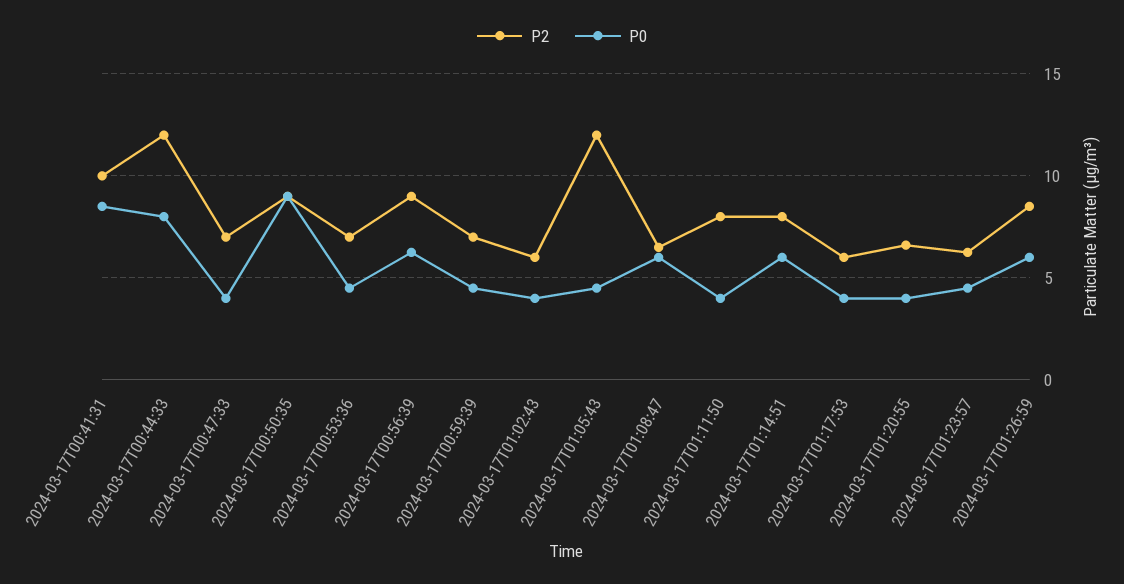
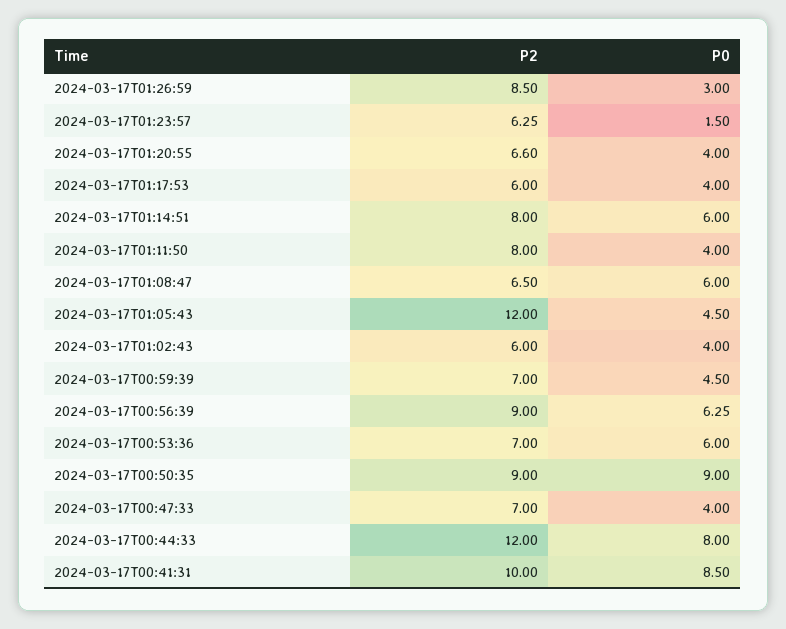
  {
    "P2": {
      "2024-03-17T00:41:31": 10,
      "2024-03-17T00:44:33": 12,
      "2024-03-17T00:47:33": 7,
      "2024-03-17T00:50:35": 9,
      "2024-03-17T00:53:36": 7,
      "2024-03-17T00:56:39": 9,
      "2024-03-17T00:59:39": 7,
      "2024-03-17T01:02:43": 6,
      "2024-03-17T01:05:43": 12,
      "2024-03-17T01:08:47": 6.5,
      "2024-03-17T01:11:50": 8,
      "2024-03-17T01:14:51": 8,
      "2024-03-17T01:17:53": 6,
      "2024-03-17T01:20:55": 6.6,
      "2024-03-17T01:23:57": 6.25,
      "2024-03-17T01:26:59": 8.5
    },
    "P0": {
      "2024-03-17T00:41:31": 8.5,
      "2024-03-17T00:44:33": 8,
      "2024-03-17T00:47:33": 4,
      "2024-03-17T00:50:35": 9,
-     "2024-03-17T00:53:36": 4.5,
+     "2024-03-17T00:53:36": 6,
      "2024-03-17T00:56:39": 6.25,
      "2024-03-17T00:59:39": 4.5,
      "2024-03-17T01:02:43": 4,
      "2024-03-17T01:05:43": 4.5,
      "2024-03-17T01:08:47": 6,
      "2024-03-17T01:11:50": 4,
      "2024-03-17T01:14:51": 6,
      "2024-03-17T01:17:53": 4,
      "2024-03-17T01:20:55": 4,
-     "2024-03-17T01:23:57": 4.5,
+     "2024-03-17T01:23:57": 1.5,
-     "2024-03-17T01:26:59": 6
+     "2024-03-17T01:26:59": 3
    }
  }

